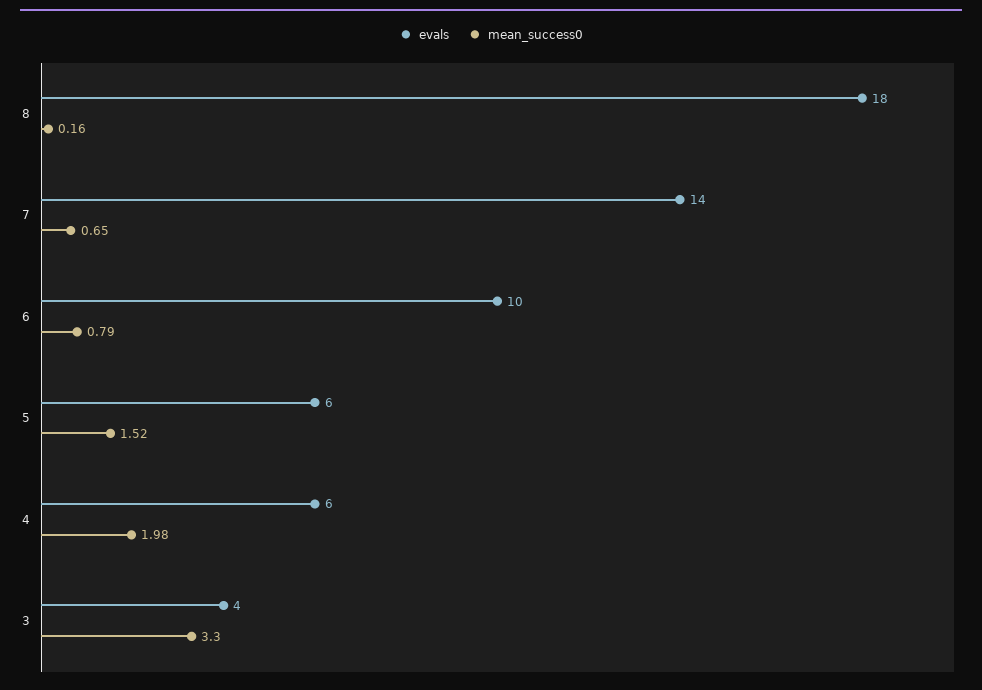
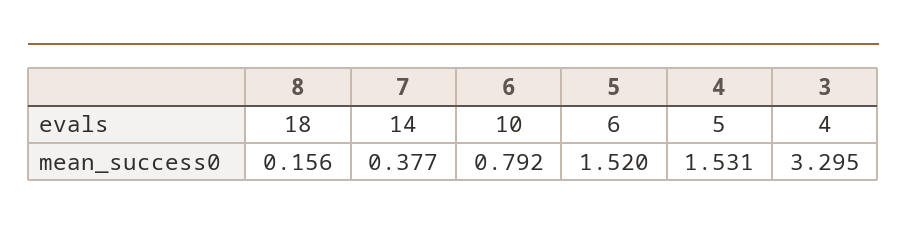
  {
    "evals": {
      "8": 18,
      "7": 14,
      "6": 10,
      "5": 6,
-     "4": 6,
+     "4": 5,
      "3": 4
    },
    "mean_success0": {
      "8": 0.156,
-     "7": 0.65,
+     "7": 0.377,
      "6": 0.792,
      "5": 1.52,
-     "4": 1.98,
+     "4": 1.531,
      "3": 3.295
    }
  }

